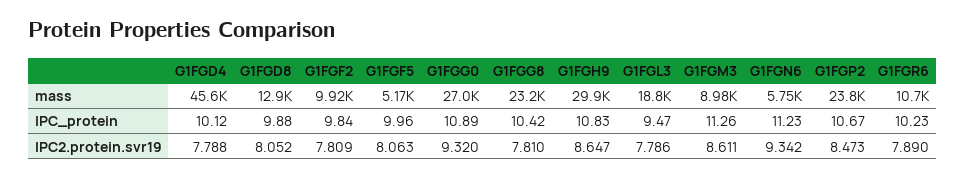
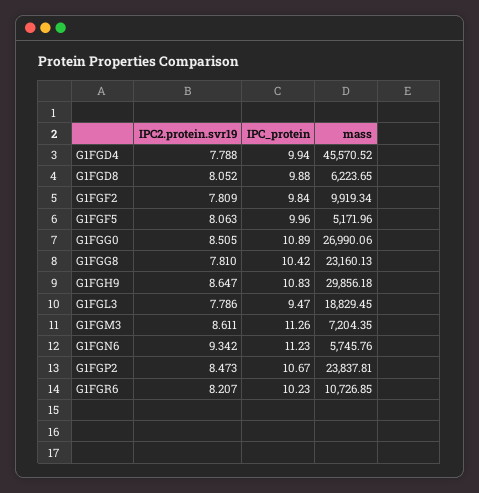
  {
    "G1FGD4": {
      "mass": 45570.52,
-     "IPC_protein": 10.12,
+     "IPC_protein": 9.94,
      "IPC2.protein.svr19": 7.788
    },
    "G1FGD8": {
-     "mass": 12900,
+     "mass": 6223.65,
      "IPC_protein": 9.88,
      "IPC2.protein.svr19": 8.052
    },
    "G1FGF2": {
      "mass": 9919.34,
      "IPC_protein": 9.84,
      "IPC2.protein.svr19": 7.809
    },
    "G1FGF5": {
      "mass": 5171.96,
      "IPC_protein": 9.96,
      "IPC2.protein.svr19": 8.063
    },
    "G1FGG0": {
      "mass": 26990.06,
      "IPC_protein": 10.89,
-     "IPC2.protein.svr19": 9.32
+     "IPC2.protein.svr19": 8.505
    },
    "G1FGG8": {
      "mass": 23160.13,
      "IPC_protein": 10.42,
      "IPC2.protein.svr19": 7.81
    },
    "G1FGH9": {
      "mass": 29856.18,
      "IPC_protein": 10.83,
      "IPC2.protein.svr19": 8.647
    },
    "G1FGL3": {
      "mass": 18829.45,
      "IPC_protein": 9.47,
      "IPC2.protein.svr19": 7.786
    },
    "G1FGM3": {
-     "mass": 8980,
+     "mass": 7204.35,
      "IPC_protein": 11.26,
      "IPC2.protein.svr19": 8.611
    },
    "G1FGN6": {
      "mass": 5745.76,
      "IPC_protein": 11.23,
      "IPC2.protein.svr19": 9.342
    },
    "G1FGP2": {
      "mass": 23837.81,
      "IPC_protein": 10.67,
      "IPC2.protein.svr19": 8.473
    },
    "G1FGR6": {
      "mass": 10726.85,
      "IPC_protein": 10.23,
-     "IPC2.protein.svr19": 7.89
+     "IPC2.protein.svr19": 8.207
    }
  }

